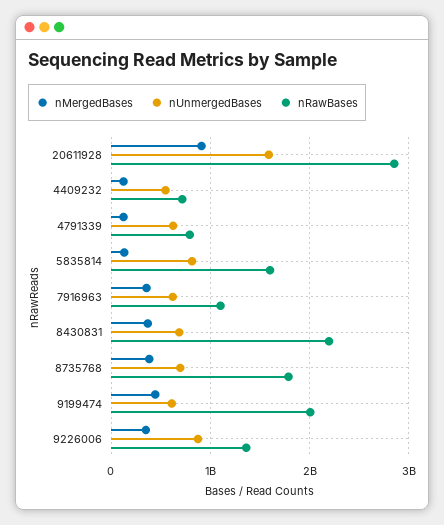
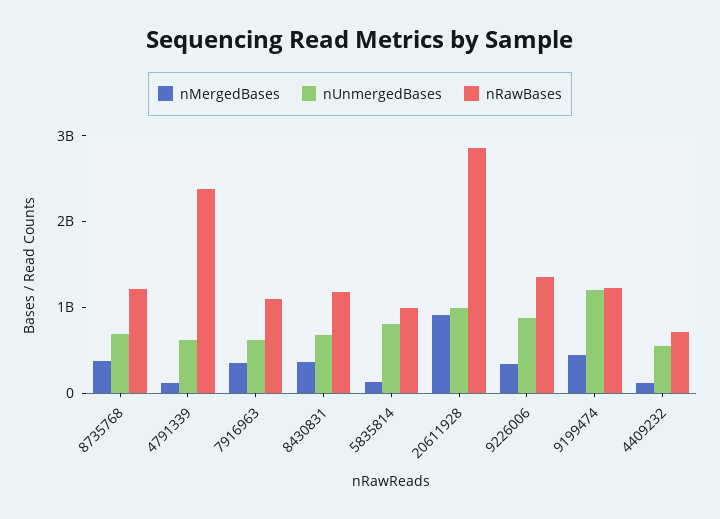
  {
    "nMergedBases": {
      "20611928": 900000000,
      "4409232": 100000000,
      "4791339": 100000000,
      "5835814": 100000000,
      "7916963": 400000000,
      "8430831": 400000000,
      "8735768": 400000000,
      "9199474": 400000000,
      "9226006": 300000000
    },
    "nUnmergedBases": {
-     "20611928": 1600000000,
+     "20611928": 1000000000,
      "4409232": 500000000,
      "4791339": 600000000,
      "5835814": 800000000,
      "7916963": 600000000,
      "8430831": 700000000,
      "8735768": 700000000,
-     "9199474": 600000000,
+     "9199474": 1200000000,
      "9226006": 900000000
    },
    "nRawBases": {
      "20611928": 2900000000,
      "4409232": 700000000,
-     "4791339": 800000000,
+     "4791339": 2400000000,
-     "5835814": 1600000000,
+     "5835814": 1000000000,
      "7916963": 1100000000,
-     "8430831": 2200000000,
+     "8430831": 1200000000,
-     "8735768": 1800000000,
+     "8735768": 1200000000,
-     "9199474": 2000000000,
+     "9199474": 1200000000,
      "9226006": 1400000000
    }
  }

